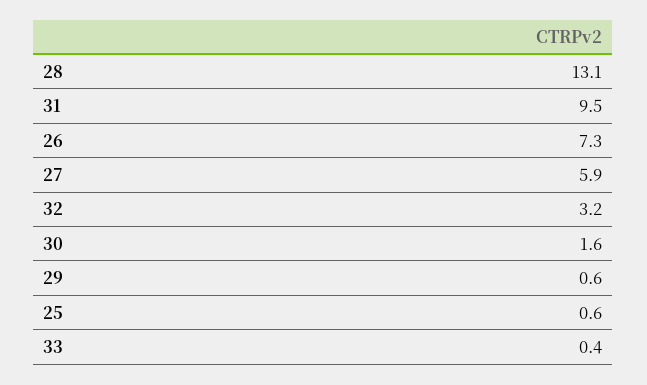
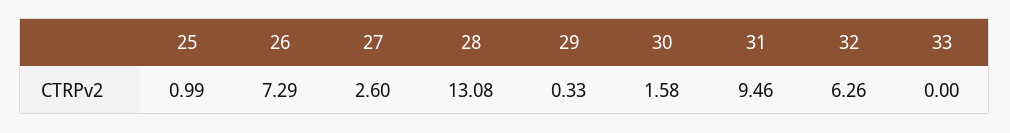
  {
    "28": 13.08,
    "31": 9.46,
    "26": 7.29,
-   "27": 5.9,
+   "27": 2.6,
-   "32": 3.2,
+   "32": 6.26,
    "30": 1.58,
-   "29": 0.6,
+   "29": 0.33,
-   "25": 0.6,
+   "25": 0.99,
-   "33": 0.4
+   "33": 0
  }

